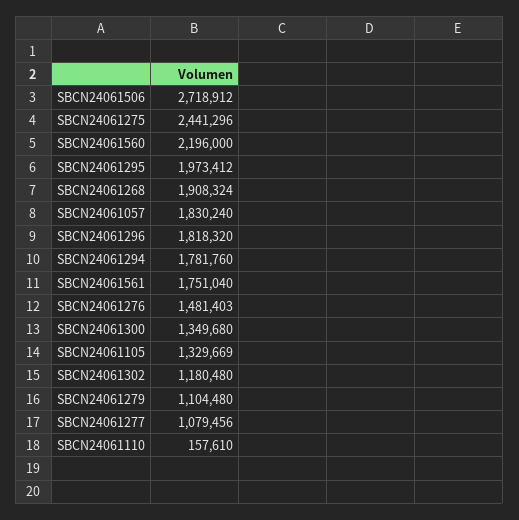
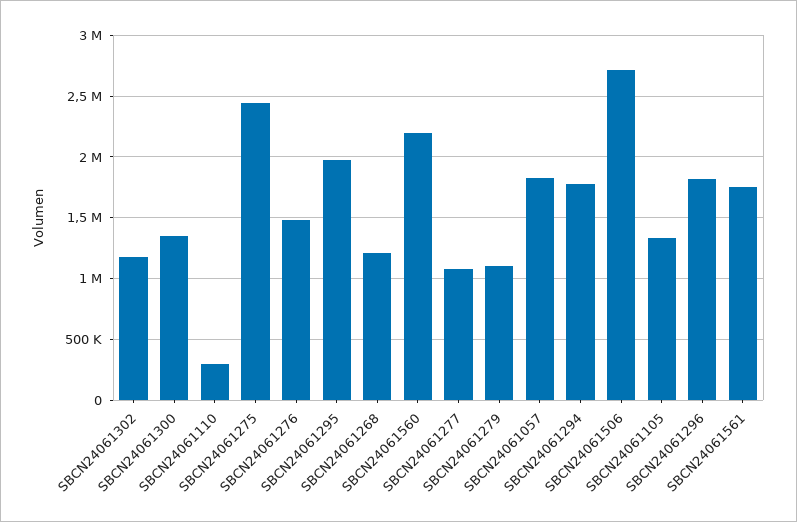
  {
    "SBCN24061506": 2718912,
    "SBCN24061275": 2441296,
    "SBCN24061560": 2196000,
    "SBCN24061295": 1973412,
-   "SBCN24061268": 1908324,
+   "SBCN24061268": 1200000,
    "SBCN24061057": 1830240,
    "SBCN24061296": 1818320,
    "SBCN24061294": 1781760,
    "SBCN24061561": 1751040,
    "SBCN24061276": 1481403,
    "SBCN24061300": 1349680,
    "SBCN24061105": 1329669,
    "SBCN24061302": 1180480,
    "SBCN24061279": 1104480,
    "SBCN24061277": 1079456,
-   "SBCN24061110": 157610
+   "SBCN24061110": 300000
  }

